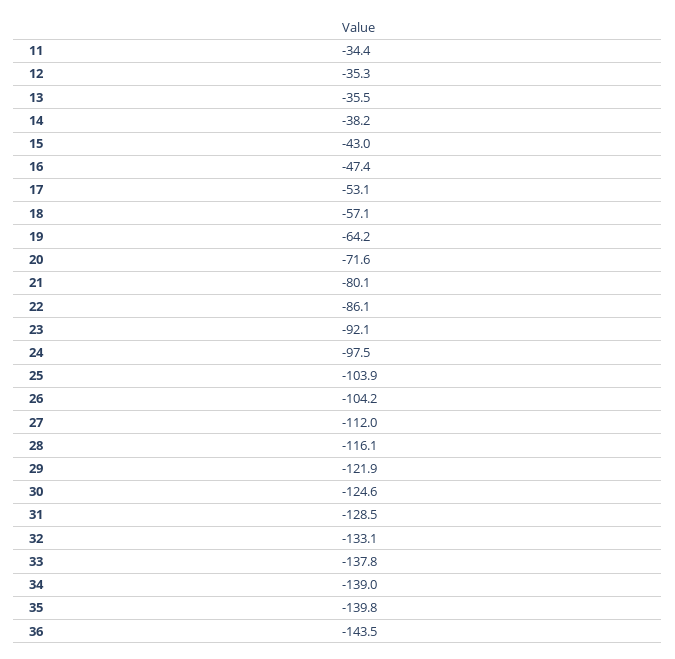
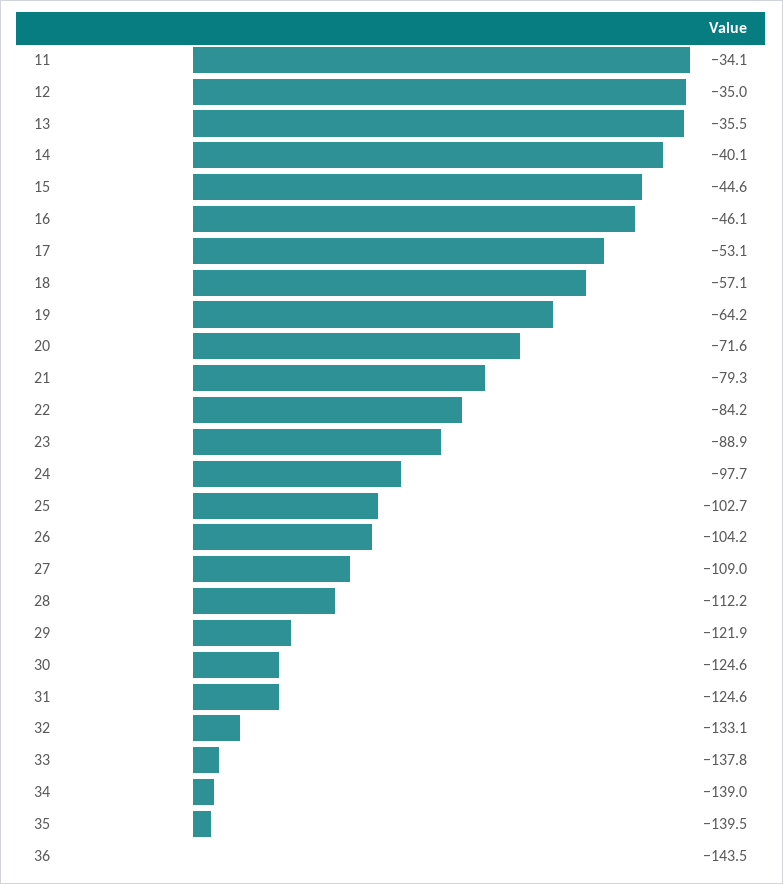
  {
-   "11": -34.4,
+   "11": -34.1,
-   "12": -35.3,
+   "12": -35,
    "13": -35.5,
-   "14": -38.2,
+   "14": -40.1,
-   "15": -43,
+   "15": -44.6,
-   "16": -47.4,
+   "16": -46.1,
    "17": -53.1,
    "18": -57.1,
    "19": -64.2,
    "20": -71.6,
-   "21": -80.1,
+   "21": -79.3,
-   "22": -86.1,
+   "22": -84.2,
-   "23": -92.1,
+   "23": -88.9,
-   "24": -97.5,
+   "24": -97.7,
-   "25": -103.9,
+   "25": -102.7,
    "26": -104.2,
-   "27": -112,
+   "27": -109,
-   "28": -116.1,
+   "28": -112.2,
    "29": -121.9,
    "30": -124.6,
-   "31": -128.5,
+   "31": -124.6,
    "32": -133.1,
    "33": -137.8,
    "34": -139,
-   "35": -139.8,
+   "35": -139.5,
    "36": -143.5
  }

